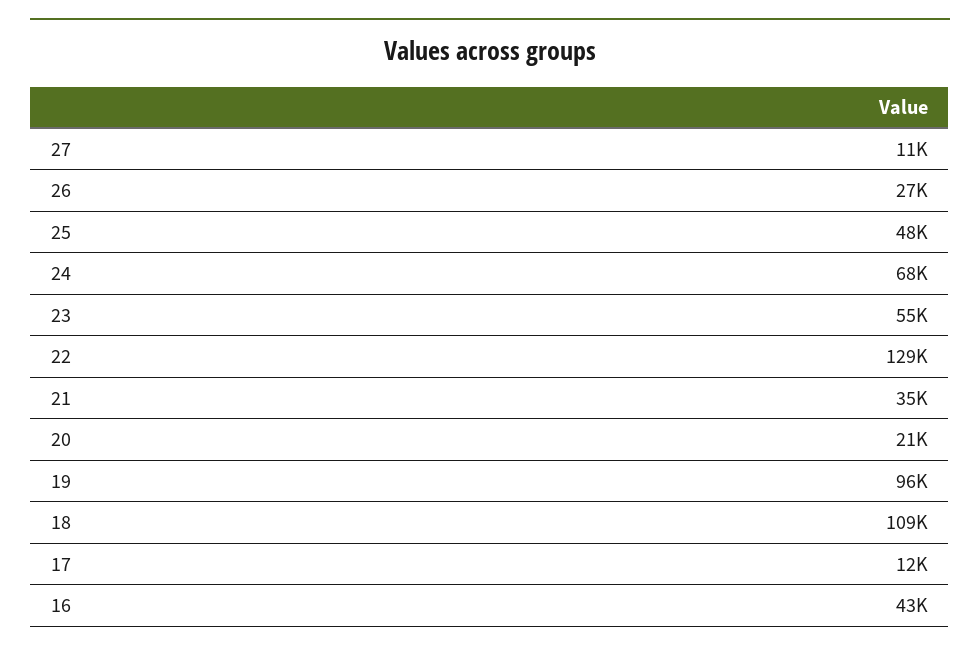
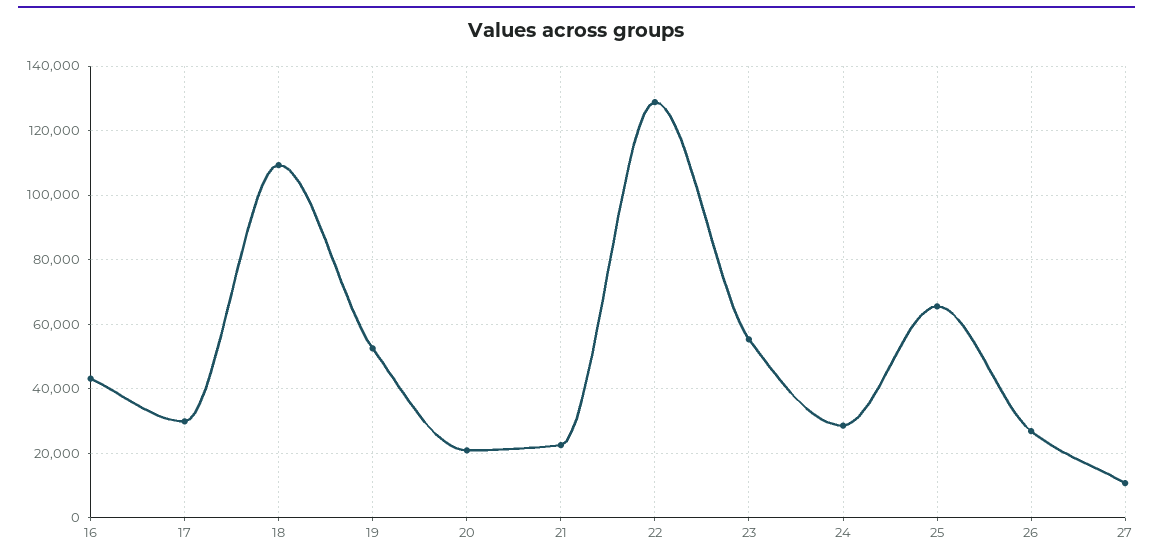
  {
    "27": 11000,
    "26": 27000,
-   "25": 48000,
+   "25": 66000,
-   "24": 68000,
+   "24": 28000,
    "23": 55000,
    "22": 129000,
-   "21": 35000,
+   "21": 22000,
    "20": 21000,
-   "19": 96000,
+   "19": 52000,
    "18": 109000,
-   "17": 12000,
+   "17": 30000,
    "16": 43000
  }

